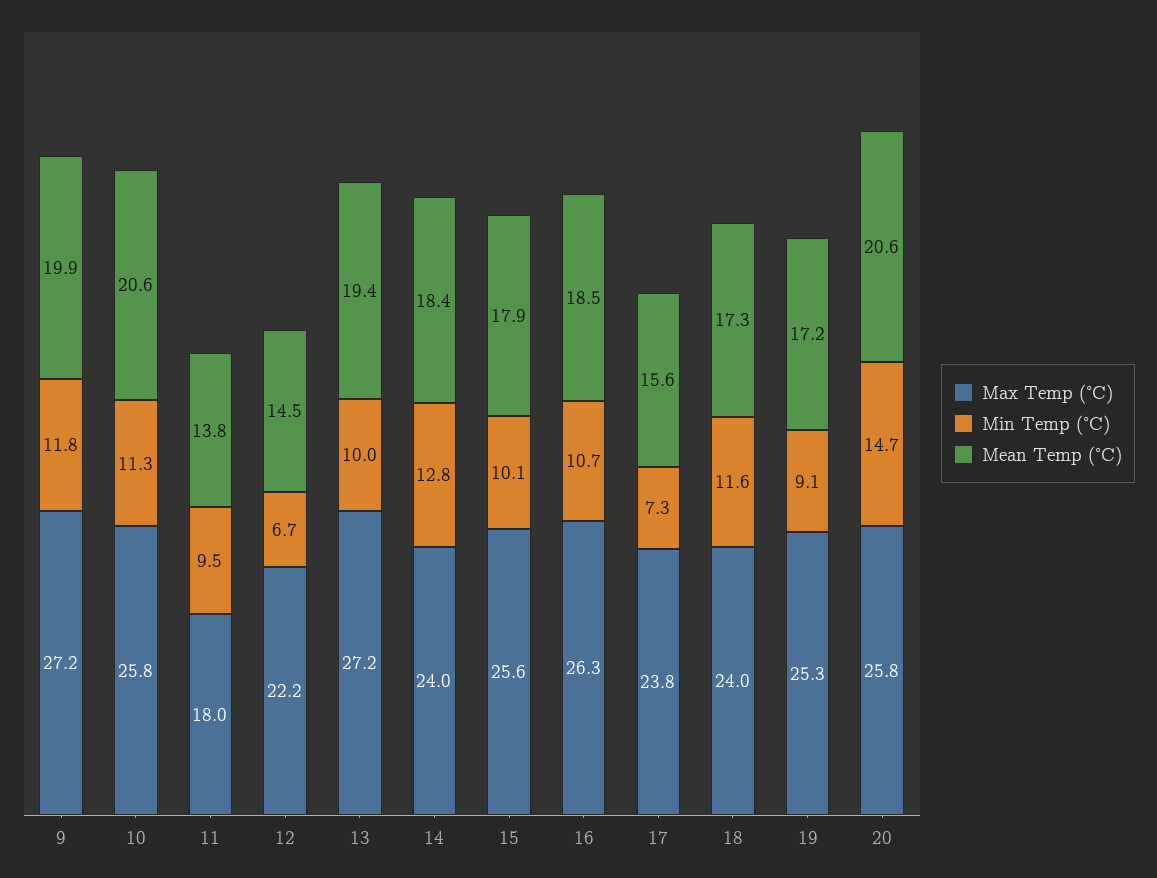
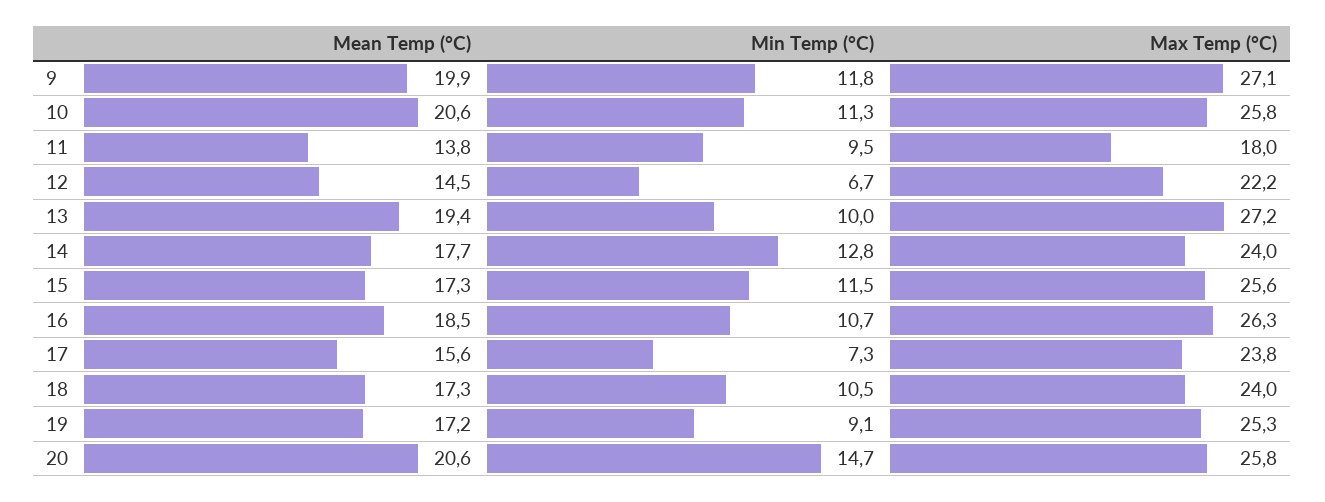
  {
    "Max Temp (°C)": {
-     "9": 27.2,
+     "9": 27.1,
      "10": 25.8,
      "11": 18,
      "12": 22.2,
      "13": 27.2,
      "14": 24,
      "15": 25.6,
      "16": 26.3,
      "17": 23.8,
      "18": 24,
      "19": 25.3,
      "20": 25.8
    },
    "Min Temp (°C)": {
      "9": 11.8,
      "10": 11.3,
      "11": 9.5,
      "12": 6.7,
      "13": 10,
      "14": 12.8,
-     "15": 10.1,
+     "15": 11.5,
      "16": 10.7,
      "17": 7.3,
-     "18": 11.6,
+     "18": 10.5,
      "19": 9.1,
      "20": 14.7
    },
    "Mean Temp (°C)": {
      "9": 19.9,
      "10": 20.6,
      "11": 13.8,
      "12": 14.5,
      "13": 19.4,
-     "14": 18.4,
+     "14": 17.7,
-     "15": 17.9,
+     "15": 17.3,
      "16": 18.5,
      "17": 15.6,
      "18": 17.3,
      "19": 17.2,
      "20": 20.6
    }
  }

